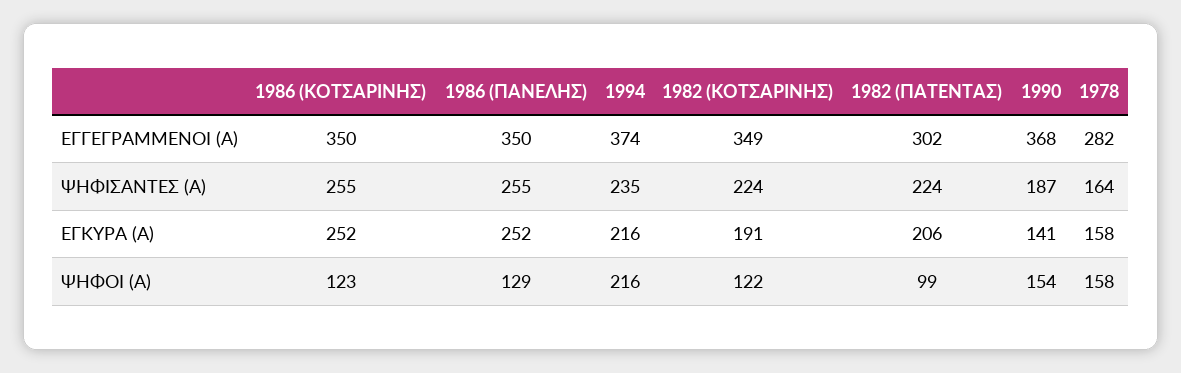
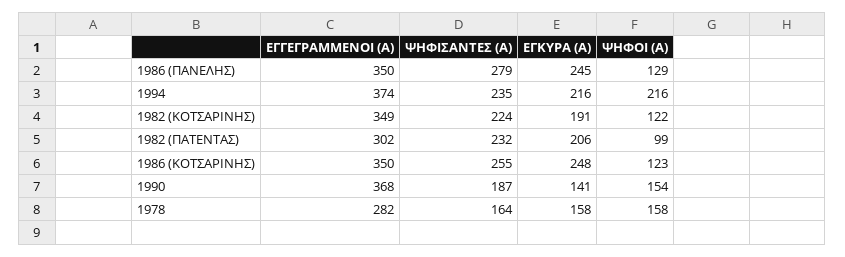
  {
    "1986 (ΚΟΤΣΑΡΙΝΗΣ)": {
      "ΕΓΓΕΓΡΑΜΜΕΝΟΙ (Α)": 350,
      "ΨΗΦΙΣΑΝΤΕΣ (Α)": 255,
-     "ΕΓΚΥΡΑ (Α)": 252,
+     "ΕΓΚΥΡΑ (Α)": 248,
      "ΨΗΦΟΙ (Α)": 123
    },
    "1986 (ΠΑΝΕΛΗΣ)": {
      "ΕΓΓΕΓΡΑΜΜΕΝΟΙ (Α)": 350,
-     "ΨΗΦΙΣΑΝΤΕΣ (Α)": 255,
+     "ΨΗΦΙΣΑΝΤΕΣ (Α)": 279,
-     "ΕΓΚΥΡΑ (Α)": 252,
+     "ΕΓΚΥΡΑ (Α)": 245,
      "ΨΗΦΟΙ (Α)": 129
    },
    "1994": {
      "ΕΓΓΕΓΡΑΜΜΕΝΟΙ (Α)": 374,
      "ΨΗΦΙΣΑΝΤΕΣ (Α)": 235,
      "ΕΓΚΥΡΑ (Α)": 216,
      "ΨΗΦΟΙ (Α)": 216
    },
    "1982 (ΚΟΤΣΑΡΙΝΗΣ)": {
      "ΕΓΓΕΓΡΑΜΜΕΝΟΙ (Α)": 349,
      "ΨΗΦΙΣΑΝΤΕΣ (Α)": 224,
      "ΕΓΚΥΡΑ (Α)": 191,
      "ΨΗΦΟΙ (Α)": 122
    },
    "1982 (ΠΑΤΕΝΤΑΣ)": {
      "ΕΓΓΕΓΡΑΜΜΕΝΟΙ (Α)": 302,
-     "ΨΗΦΙΣΑΝΤΕΣ (Α)": 224,
+     "ΨΗΦΙΣΑΝΤΕΣ (Α)": 232,
      "ΕΓΚΥΡΑ (Α)": 206,
      "ΨΗΦΟΙ (Α)": 99
    },
    "1990": {
      "ΕΓΓΕΓΡΑΜΜΕΝΟΙ (Α)": 368,
      "ΨΗΦΙΣΑΝΤΕΣ (Α)": 187,
      "ΕΓΚΥΡΑ (Α)": 141,
      "ΨΗΦΟΙ (Α)": 154
    },
    "1978": {
      "ΕΓΓΕΓΡΑΜΜΕΝΟΙ (Α)": 282,
      "ΨΗΦΙΣΑΝΤΕΣ (Α)": 164,
      "ΕΓΚΥΡΑ (Α)": 158,
      "ΨΗΦΟΙ (Α)": 158
    }
  }

